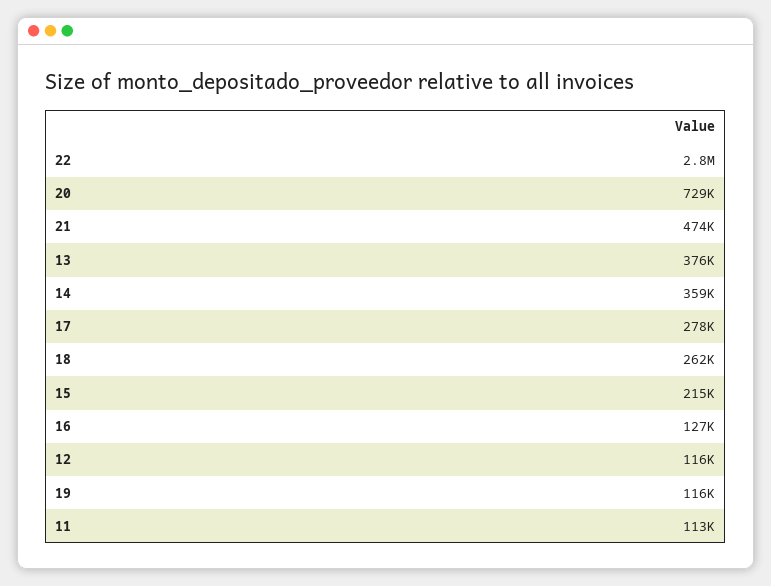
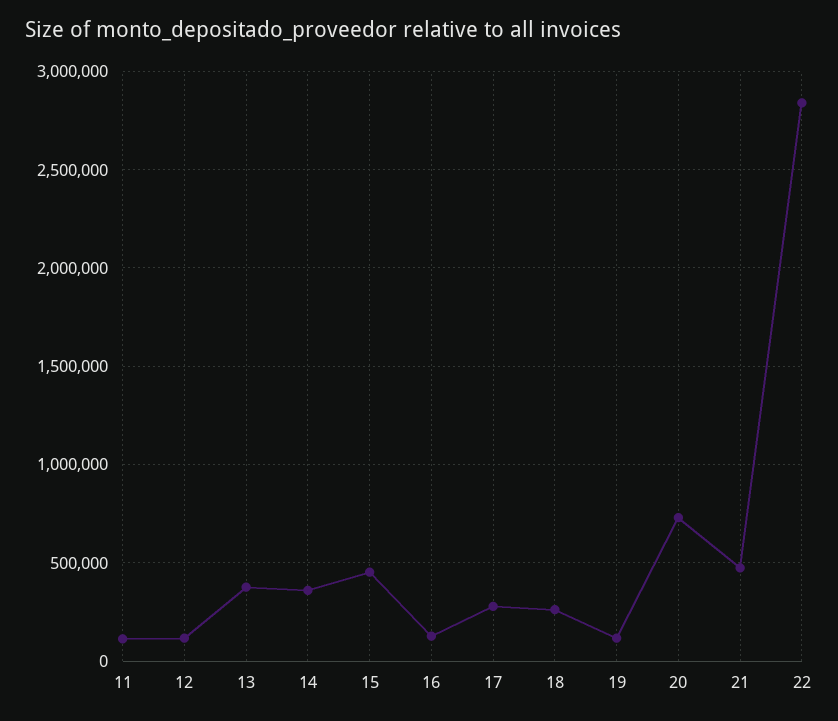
  {
    "22": 2800000,
    "20": 729000,
    "21": 474000,
    "13": 376000,
    "14": 359000,
    "17": 278000,
    "18": 262000,
-   "15": 215000,
+   "15": 450000,
    "16": 127000,
    "12": 116000,
    "19": 116000,
    "11": 113000
  }

